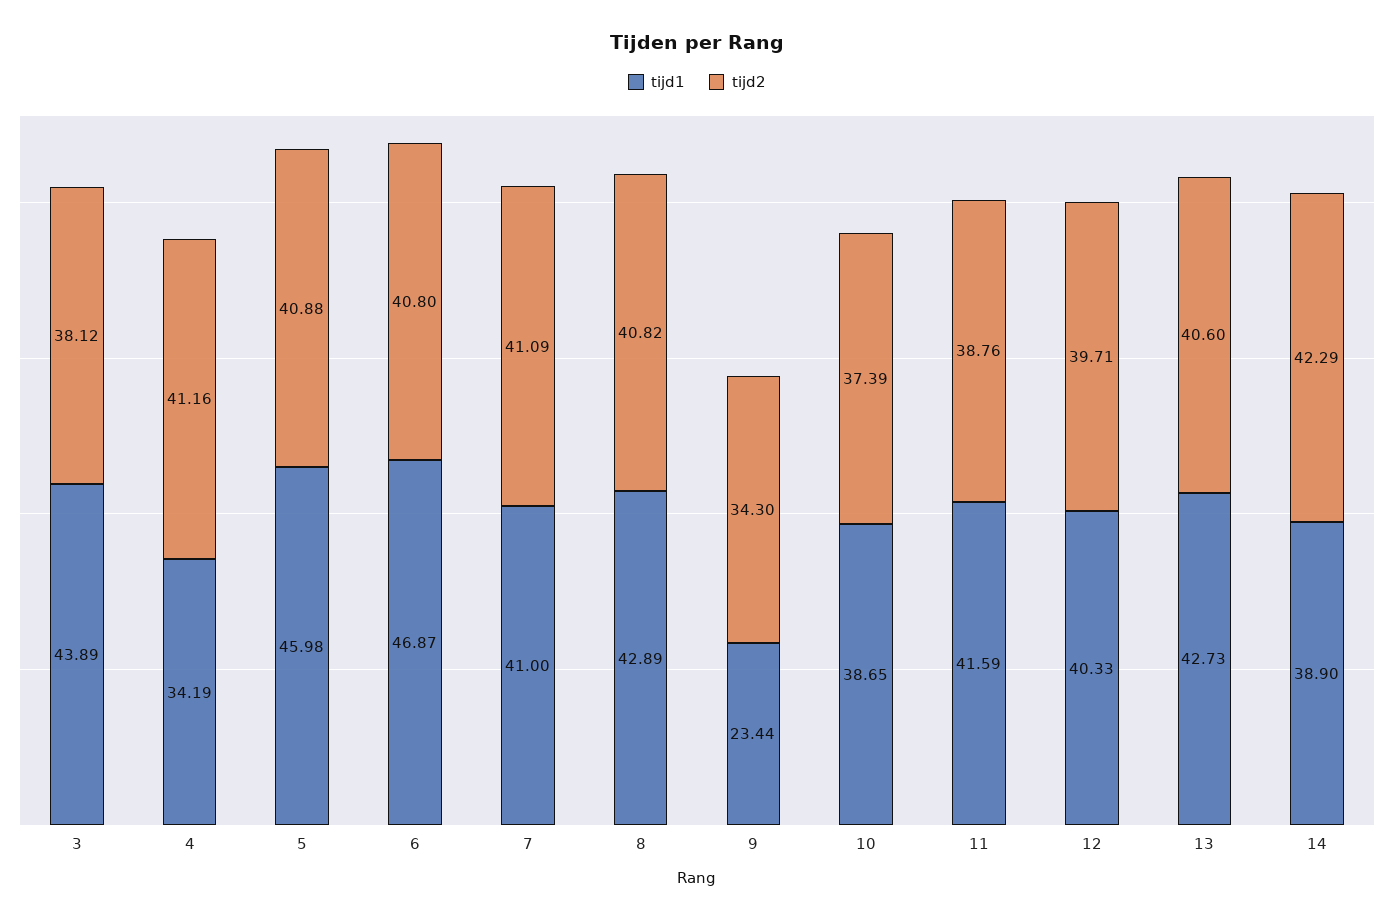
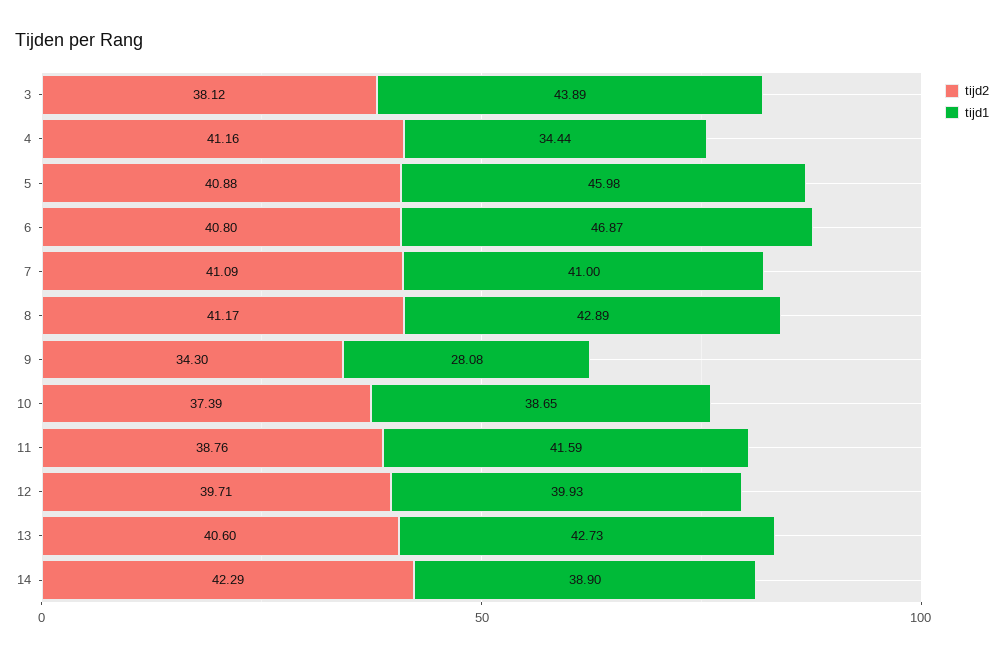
  {
    "tijd1": {
      "3": 43.89,
-     "4": 34.19,
+     "4": 34.44,
      "5": 45.98,
      "6": 46.87,
      "7": 41,
      "8": 42.89,
-     "9": 23.44,
+     "9": 28.08,
      "10": 38.65,
      "11": 41.59,
-     "12": 40.33,
+     "12": 39.93,
      "13": 42.73,
      "14": 38.9
    },
    "tijd2": {
      "3": 38.12,
      "4": 41.16,
      "5": 40.88,
      "6": 40.8,
      "7": 41.09,
-     "8": 40.82,
+     "8": 41.17,
      "9": 34.3,
      "10": 37.39,
      "11": 38.76,
      "12": 39.71,
      "13": 40.6,
      "14": 42.29
    }
  }

